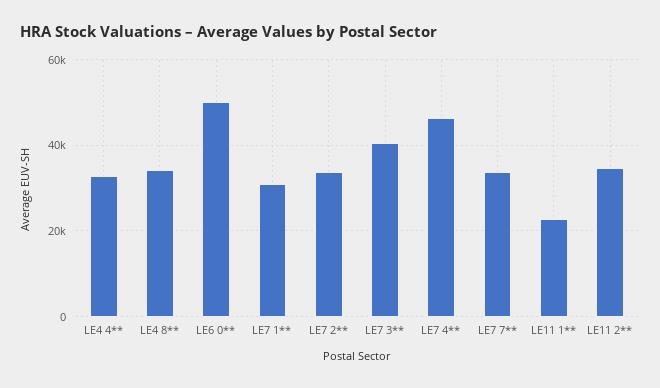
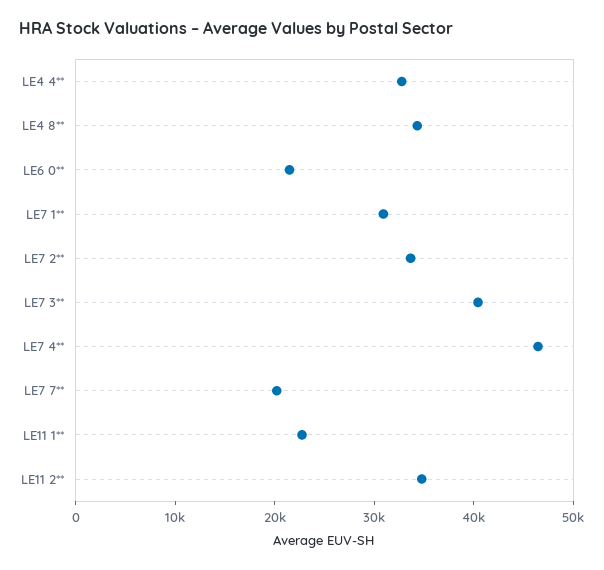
  {
    "LE4 4**": 32000,
    "LE4 8**": 34000,
-   "LE6 0**": 50000,
+   "LE6 0**": 22000,
    "LE7 1**": 30000,
    "LE7 2**": 34000,
    "LE7 3**": 40000,
    "LE7 4**": 46000,
-   "LE7 7**": 34000,
+   "LE7 7**": 20000,
    "LE11 1**": 22000,
    "LE11 2**": 34000
  }

